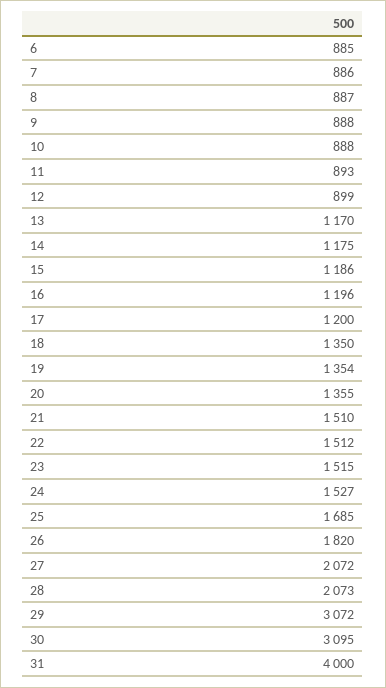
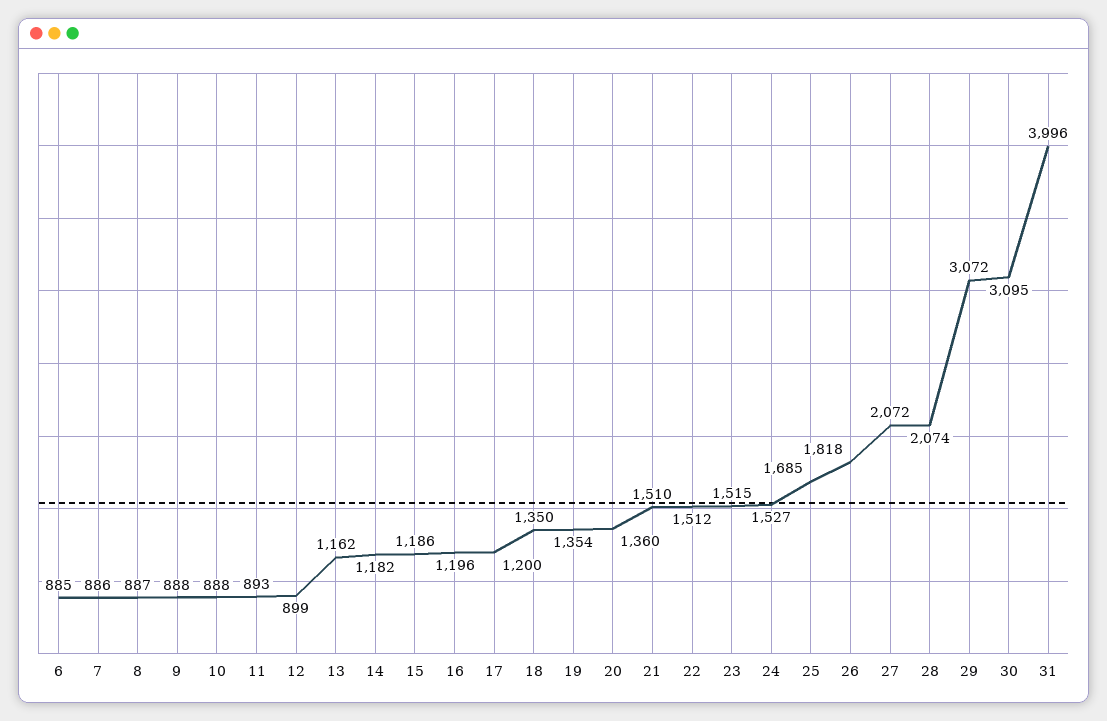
  {
    "6": 885,
    "7": 886,
    "8": 887,
    "9": 888,
    "10": 888,
    "11": 893,
    "12": 899,
-   "13": 1170,
+   "13": 1162,
-   "14": 1175,
+   "14": 1182,
    "15": 1186,
    "16": 1196,
    "17": 1200,
    "18": 1350,
    "19": 1354,
-   "20": 1355,
+   "20": 1360,
    "21": 1510,
    "22": 1512,
    "23": 1515,
    "24": 1527,
    "25": 1685,
-   "26": 1820,
+   "26": 1818,
    "27": 2072,
-   "28": 2073,
+   "28": 2074,
    "29": 3072,
    "30": 3095,
-   "31": 4000
+   "31": 3996
  }

